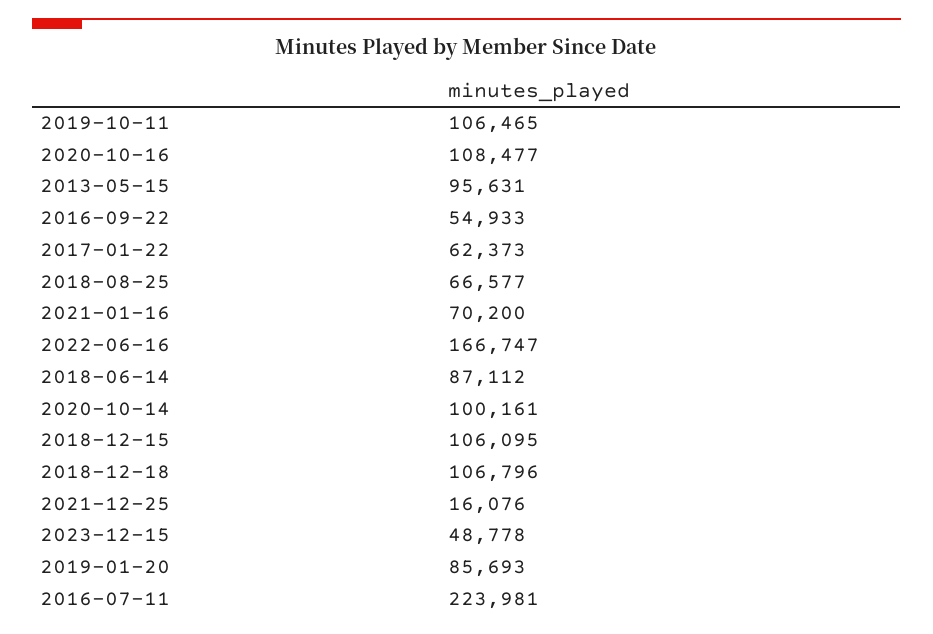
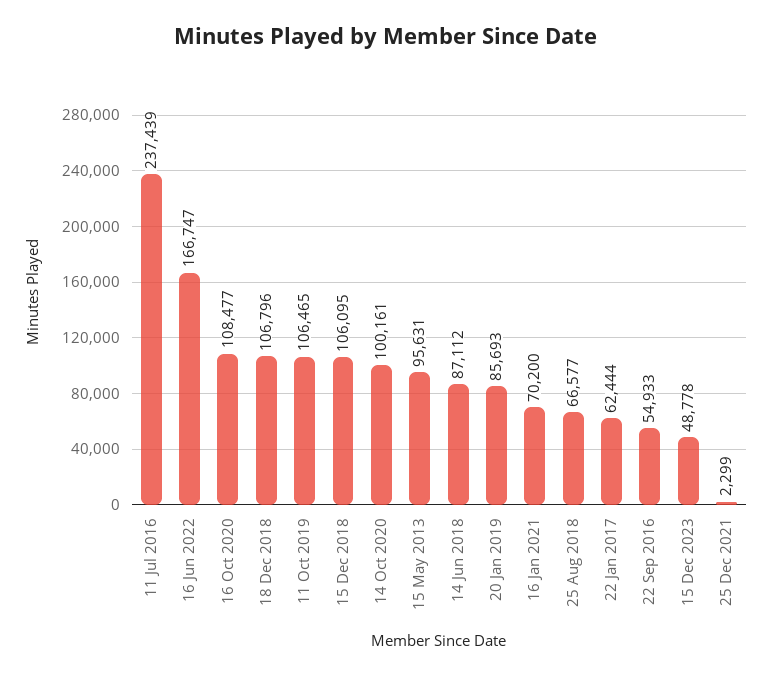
  {
    "2019-10-11": 106465,
    "2020-10-16": 108477,
    "2013-05-15": 95631,
    "2016-09-22": 54933,
-   "2017-01-22": 62373,
+   "2017-01-22": 62444,
    "2018-08-25": 66577,
    "2021-01-16": 70200,
    "2022-06-16": 166747,
    "2018-06-14": 87112,
    "2020-10-14": 100161,
    "2018-12-15": 106095,
    "2018-12-18": 106796,
-   "2021-12-25": 16076,
+   "2021-12-25": 2299,
    "2023-12-15": 48778,
    "2019-01-20": 85693,
-   "2016-07-11": 223981
+   "2016-07-11": 237439
  }

